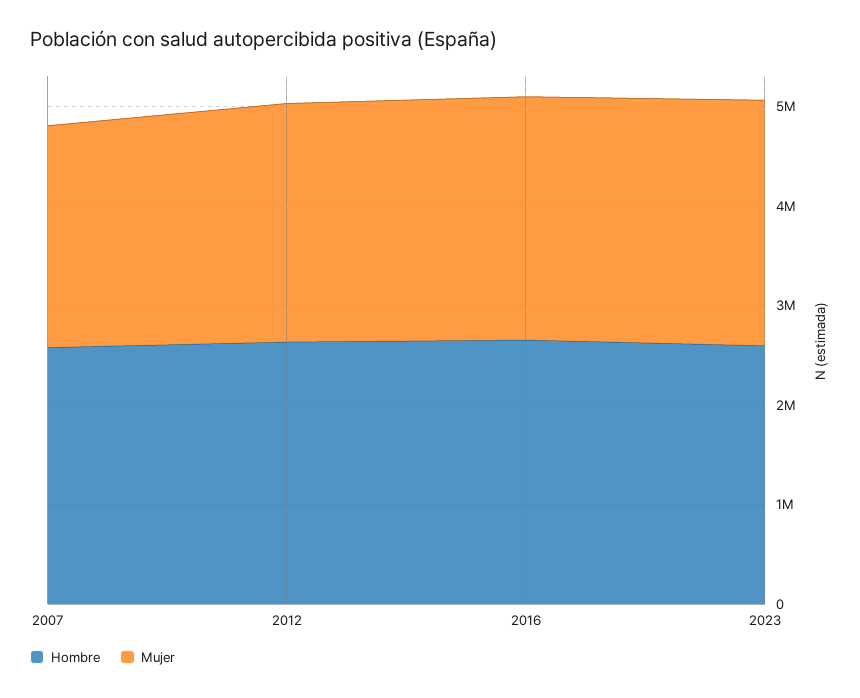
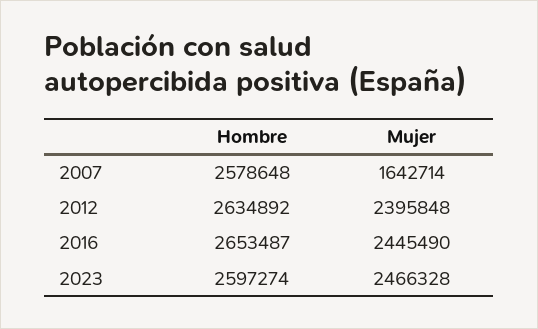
  {
    "Hombre": {
      "2007": 2578648,
      "2012": 2634892,
      "2016": 2653487,
      "2023": 2597274
    },
    "Mujer": {
-     "2007": 2200000,
+     "2007": 1642714,
      "2012": 2395848,
      "2016": 2445490,
      "2023": 2466328
    }
  }

